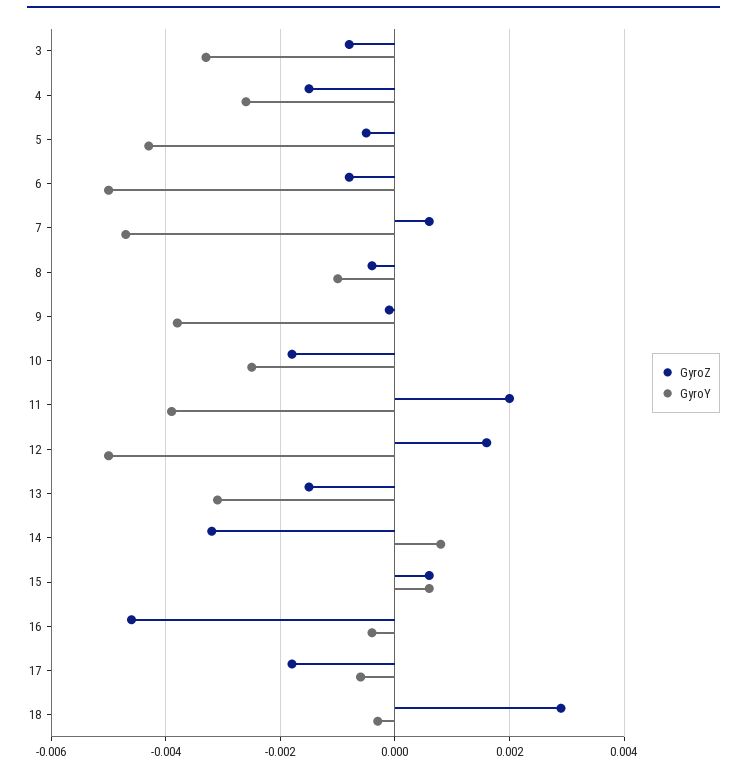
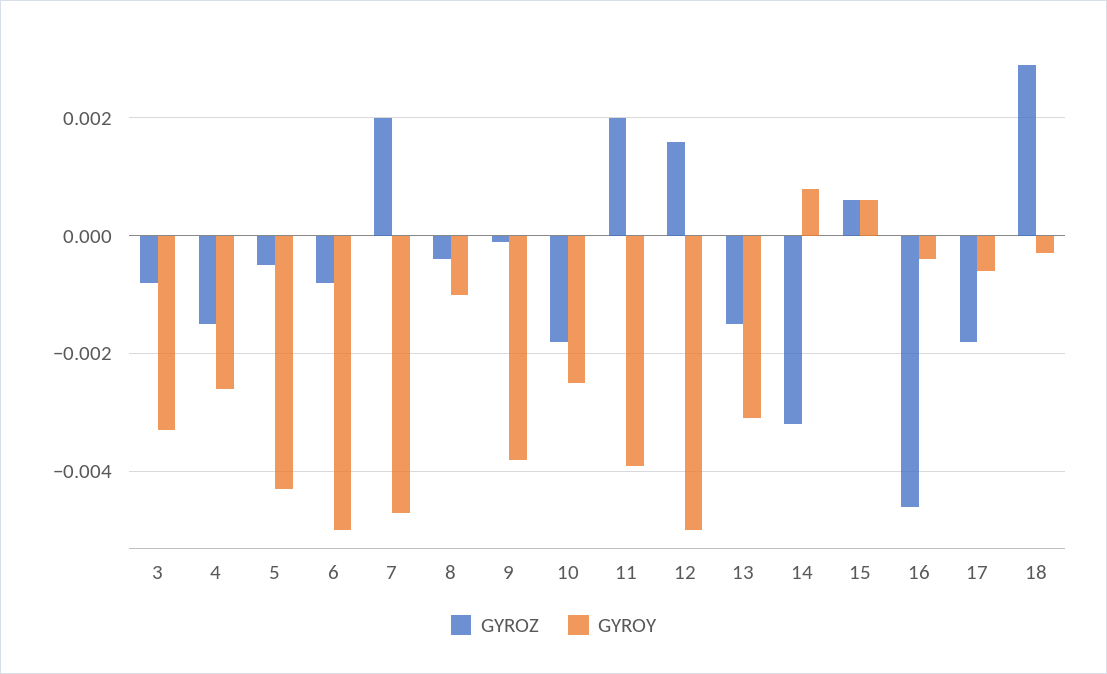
  {
    "GyroZ": {
      "3": -0.001,
      "4": -0.0015,
      "5": -0.0005,
      "6": -0.001,
-     "7": 0.0005,
+     "7": 0.002,
      "8": -0.0005,
      "9": 0,
      "10": -0.002,
      "11": 0.002,
      "12": 0.0015,
      "13": -0.0015,
      "14": -0.003,
      "15": 0.0005,
      "16": -0.0045,
      "17": -0.002,
      "18": 0.003
    },
    "GyroY": {
      "3": -0.0035,
      "4": -0.0025,
      "5": -0.0045,
      "6": -0.005,
      "7": -0.0045,
      "8": -0.001,
      "9": -0.004,
      "10": -0.0025,
      "11": -0.004,
      "12": -0.005,
      "13": -0.003,
      "14": 0.001,
      "15": 0.0005,
      "16": -0.0005,
      "17": -0.0005,
      "18": -0.0005
    }
  }

